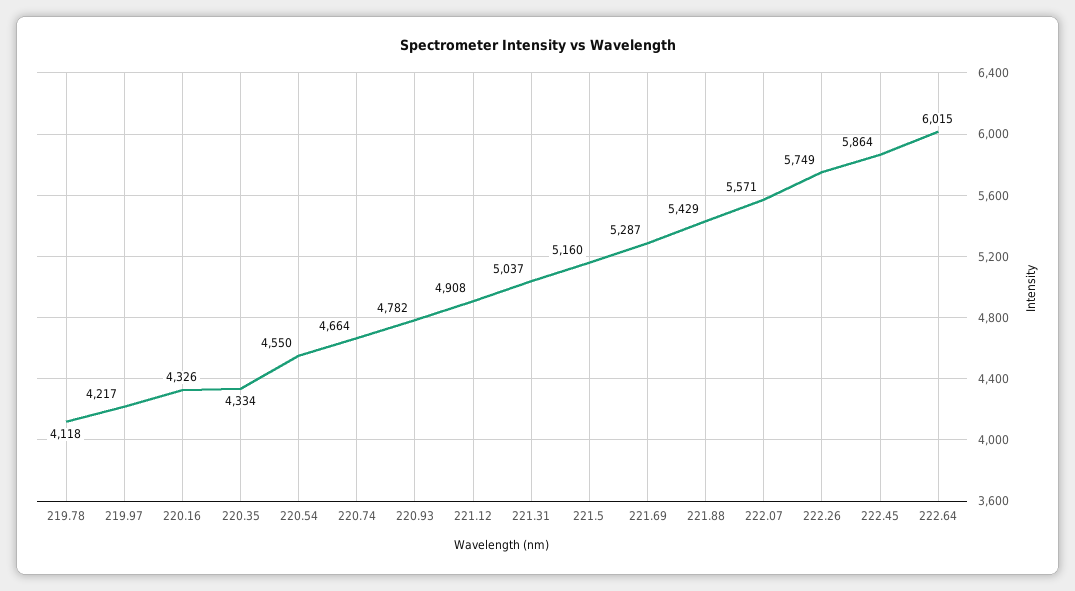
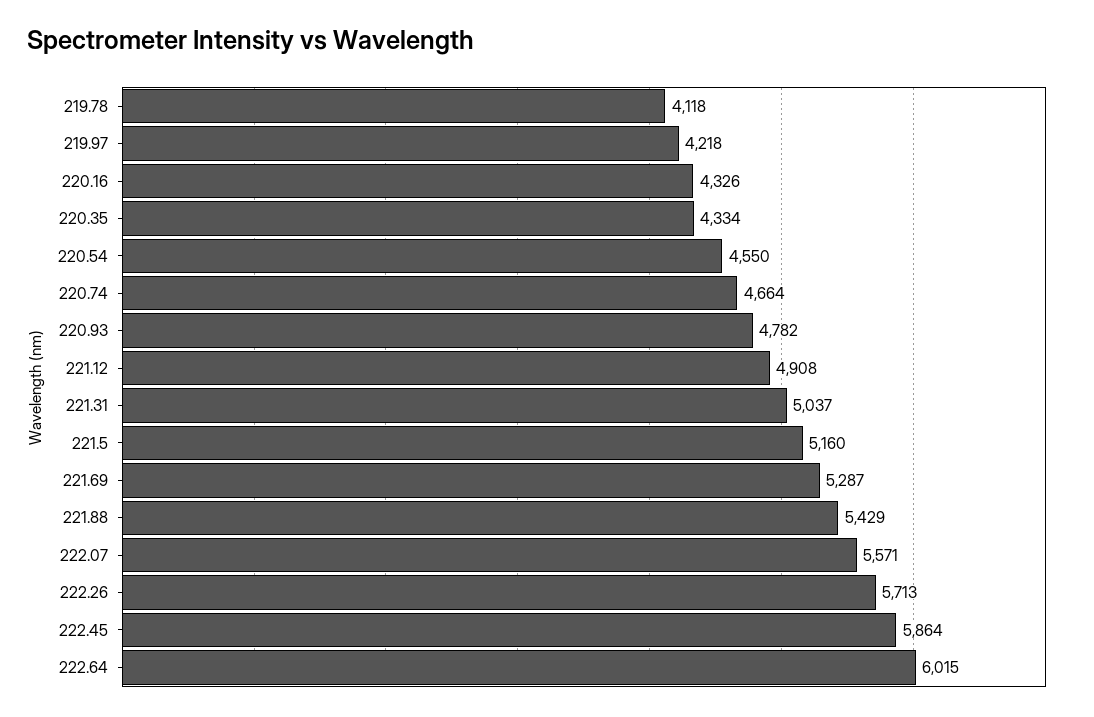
  {
    "219.78": 4118,
-   "219.97": 4217,
+   "219.97": 4218,
    "220.16": 4326,
    "220.35": 4334,
    "220.54": 4550,
    "220.74": 4664,
    "220.93": 4782,
    "221.12": 4908,
    "221.31": 5037,
    "221.5": 5160,
    "221.69": 5287,
    "221.88": 5429,
    "222.07": 5571,
-   "222.26": 5749,
+   "222.26": 5713,
    "222.45": 5864,
    "222.64": 6015
  }

